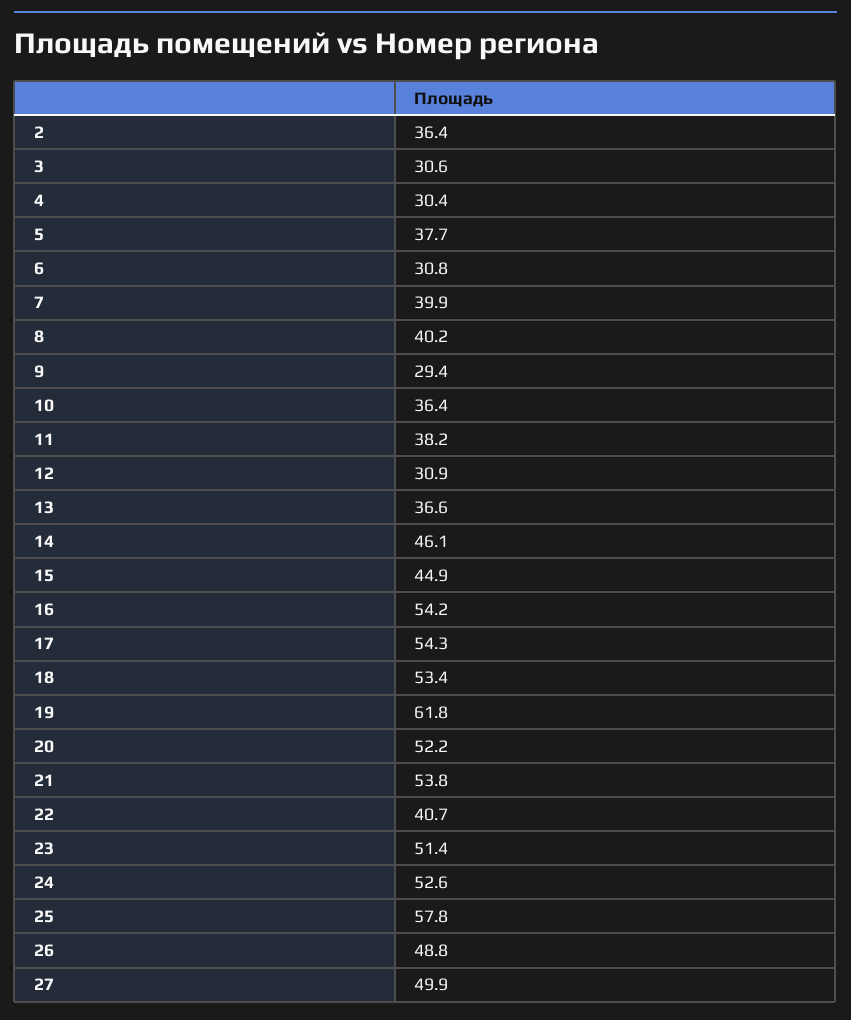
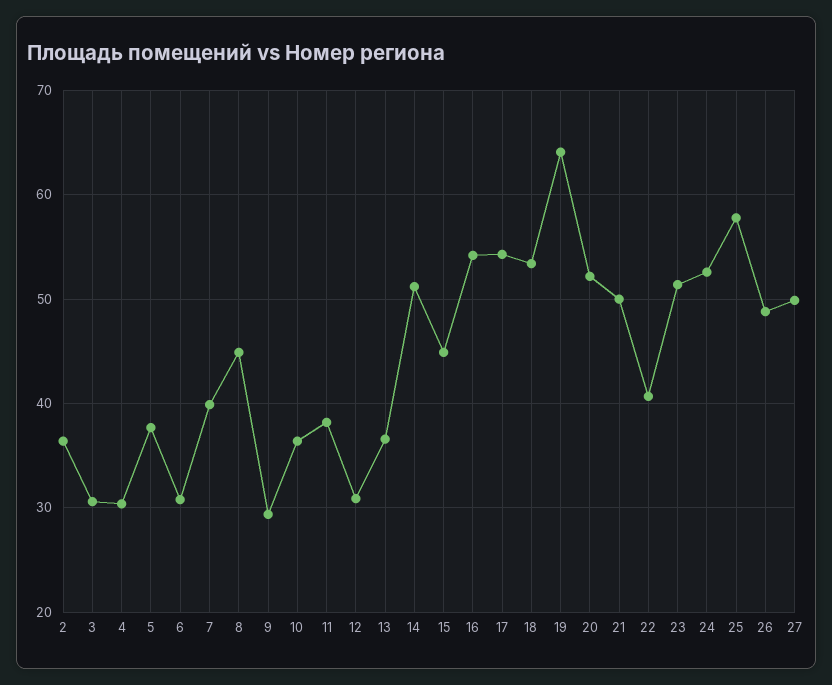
  {
    "2": 36.4,
    "3": 30.6,
    "4": 30.4,
    "5": 37.7,
    "6": 30.8,
    "7": 39.9,
-   "8": 40.2,
+   "8": 45,
    "9": 29.4,
    "10": 36.4,
    "11": 38.2,
    "12": 30.9,
    "13": 36.6,
-   "14": 46.1,
+   "14": 51,
    "15": 44.9,
    "16": 54.2,
    "17": 54.3,
    "18": 53.4,
-   "19": 61.8,
+   "19": 64,
    "20": 52.2,
-   "21": 53.8,
+   "21": 50,
    "22": 40.7,
    "23": 51.4,
    "24": 52.6,
    "25": 57.8,
    "26": 48.8,
    "27": 49.9
  }

